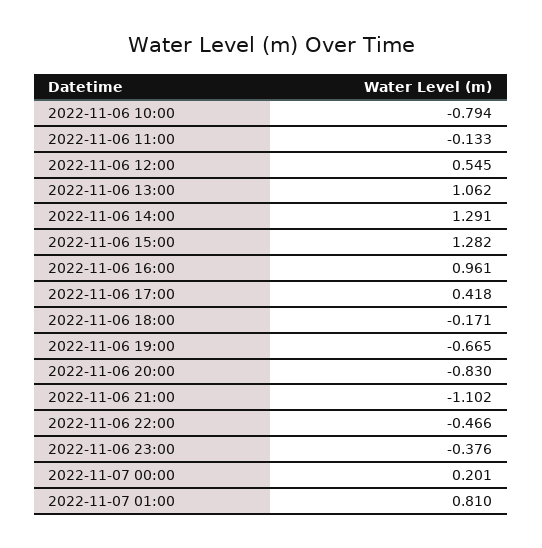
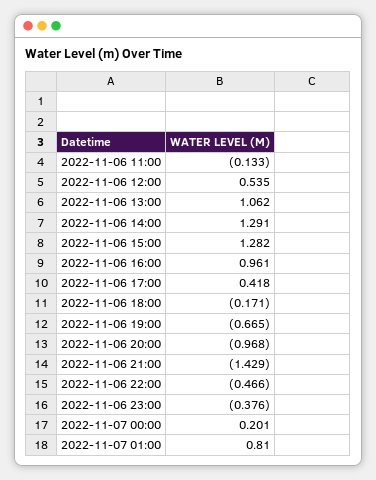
  {
-   "2022-11-06 10:00": -0.794,
    "2022-11-06 11:00": -0.133,
-   "2022-11-06 12:00": 0.545,
+   "2022-11-06 12:00": 0.535,
    "2022-11-06 13:00": 1.062,
    "2022-11-06 14:00": 1.291,
    "2022-11-06 15:00": 1.282,
    "2022-11-06 16:00": 0.961,
    "2022-11-06 17:00": 0.418,
    "2022-11-06 18:00": -0.171,
    "2022-11-06 19:00": -0.665,
-   "2022-11-06 20:00": -0.83,
+   "2022-11-06 20:00": -0.968,
-   "2022-11-06 21:00": -1.102,
+   "2022-11-06 21:00": -1.429,
    "2022-11-06 22:00": -0.466,
    "2022-11-06 23:00": -0.376,
    "2022-11-07 00:00": 0.201,
    "2022-11-07 01:00": 0.81
  }

